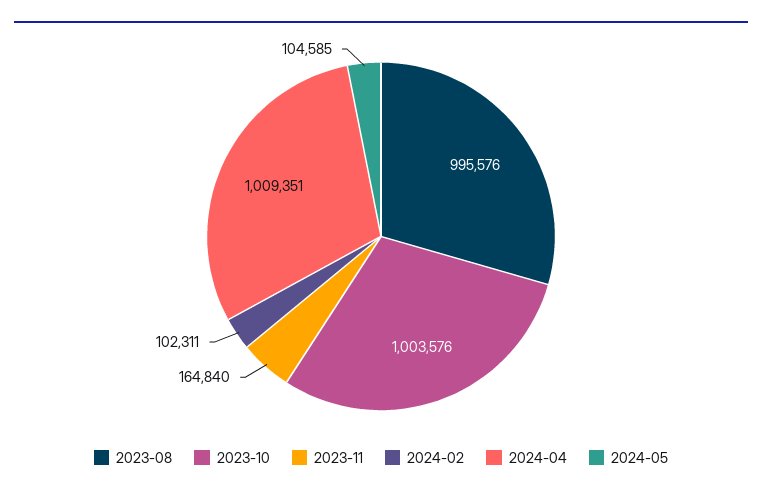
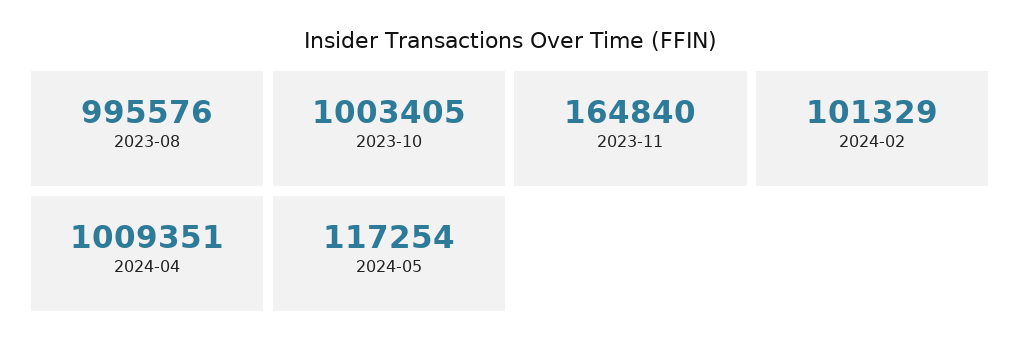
  {
    "2023-08": 995576,
-   "2023-10": 1003576,
+   "2023-10": 1003405,
    "2023-11": 164840,
-   "2024-02": 102311,
+   "2024-02": 101329,
    "2024-04": 1009351,
-   "2024-05": 104585
+   "2024-05": 117254
  }

